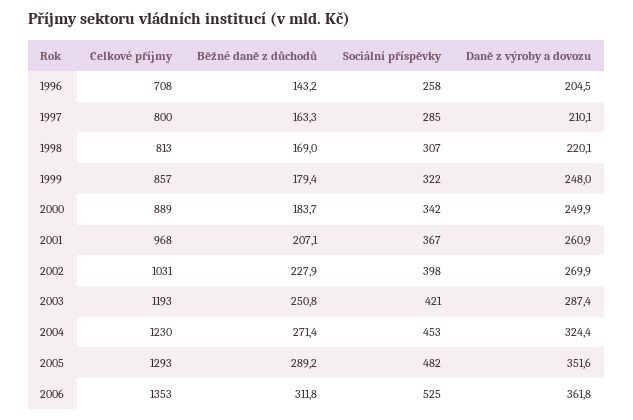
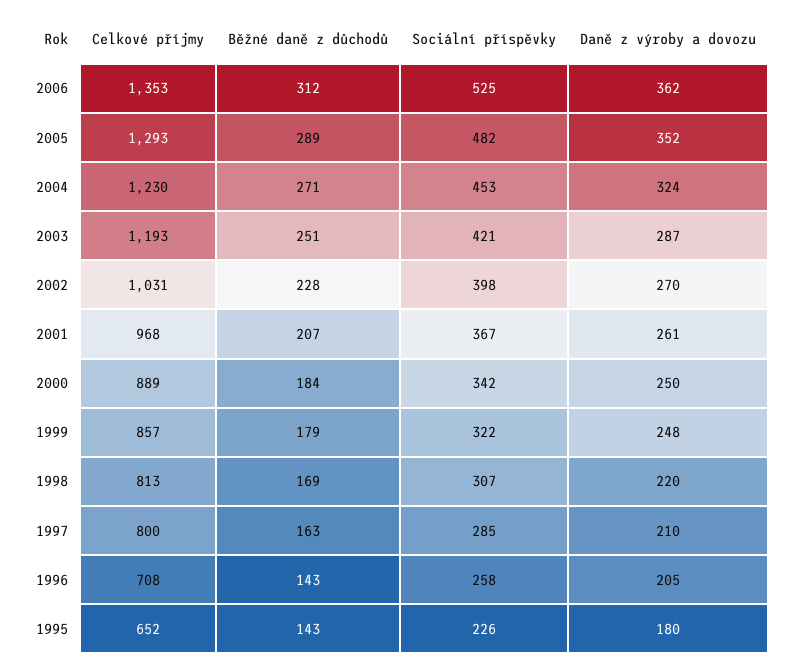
  {
    "Celkové příjmy": {
      "1996": 708,
      "1997": 800,
      "1998": 813,
      "1999": 857,
      "2000": 889,
      "2001": 968,
      "2002": 1031,
      "2003": 1193,
      "2004": 1230,
      "2005": 1293,
-     "2006": 1353
+     "2006": 1353,
+     "1995": 652
    },
    "Běžné daně z důchodů": {
      "1996": 143.2,
      "1997": 163.3,
      "1998": 169,
      "1999": 179.4,
      "2000": 183.7,
      "2001": 207.1,
      "2002": 227.9,
      "2003": 250.8,
      "2004": 271.4,
      "2005": 289.2,
-     "2006": 311.8
+     "2006": 311.8,
+     "1995": 143
    },
    "Sociální příspěvky": {
      "1996": 258,
      "1997": 285,
      "1998": 307,
      "1999": 322,
      "2000": 342,
      "2001": 367,
      "2002": 398,
      "2003": 421,
      "2004": 453,
      "2005": 482,
-     "2006": 525
+     "2006": 525,
+     "1995": 226
    },
    "Daně z výroby a dovozu": {
      "1996": 204.5,
      "1997": 210.1,
      "1998": 220.1,
      "1999": 248,
      "2000": 249.9,
      "2001": 260.9,
      "2002": 269.9,
      "2003": 287.4,
      "2004": 324.4,
      "2005": 351.6,
-     "2006": 361.8
+     "2006": 361.8,
+     "1995": 180
    }
  }

